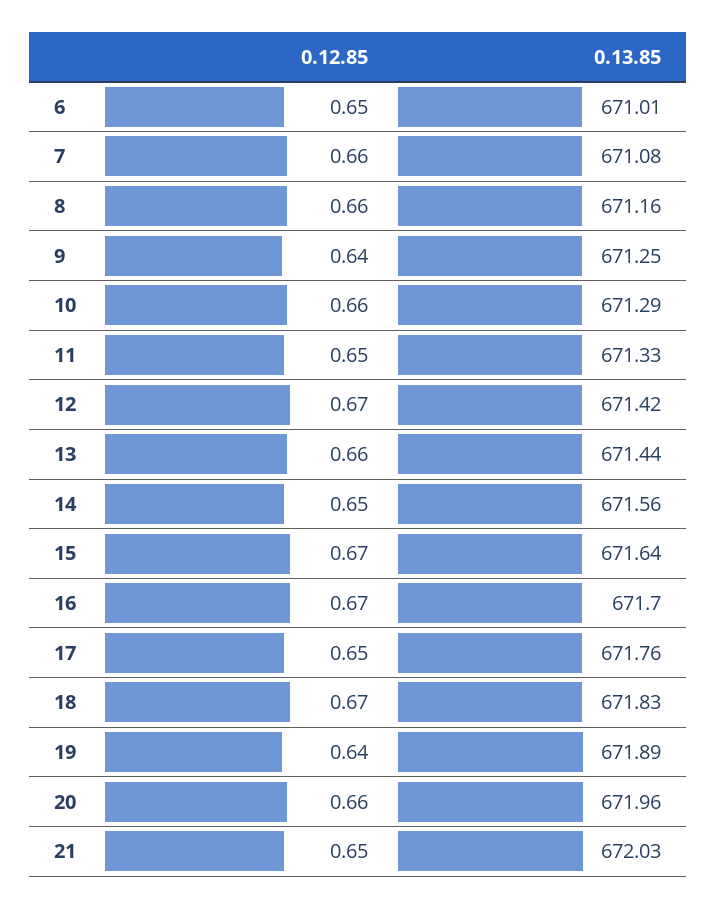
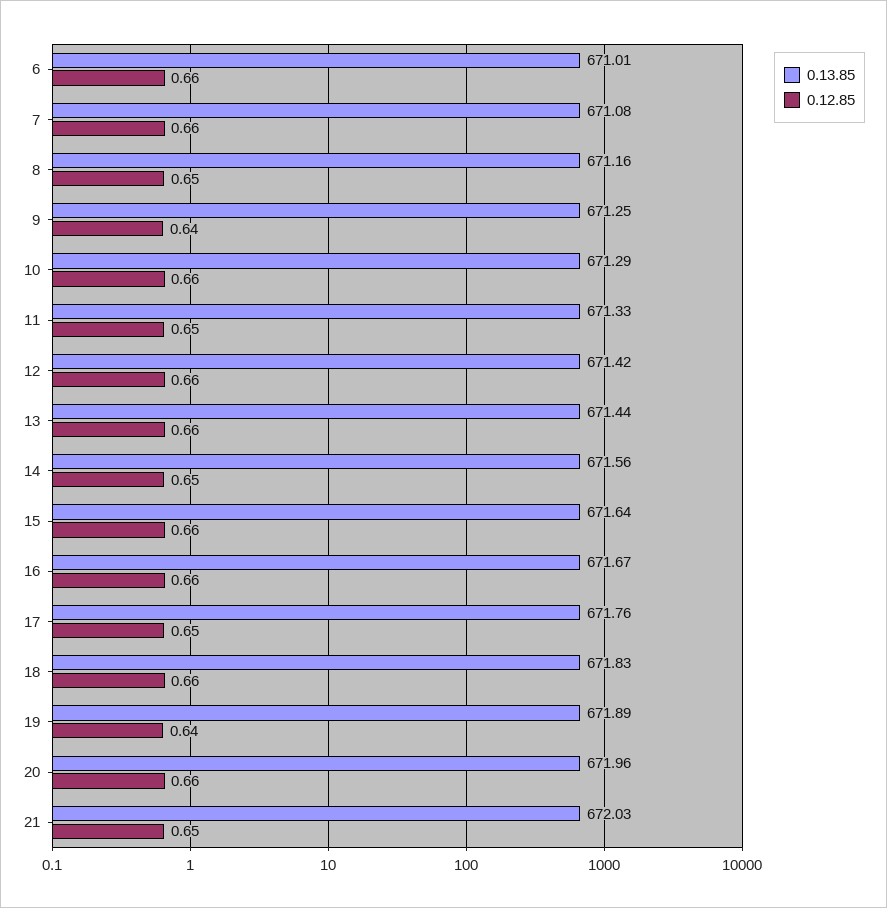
  {
    "0.12.85": {
-     "6": 0.65,
+     "6": 0.66,
      "7": 0.66,
-     "8": 0.66,
+     "8": 0.65,
      "9": 0.64,
      "10": 0.66,
      "11": 0.65,
-     "12": 0.67,
+     "12": 0.66,
      "13": 0.66,
      "14": 0.65,
-     "15": 0.67,
+     "15": 0.66,
-     "16": 0.67,
+     "16": 0.66,
      "17": 0.65,
-     "18": 0.67,
+     "18": 0.66,
      "19": 0.64,
      "20": 0.66,
      "21": 0.65
    },
    "0.13.85": {
      "6": 671.01,
      "7": 671.08,
      "8": 671.16,
      "9": 671.25,
      "10": 671.29,
      "11": 671.33,
      "12": 671.42,
      "13": 671.44,
      "14": 671.56,
      "15": 671.64,
-     "16": 671.7,
+     "16": 671.67,
      "17": 671.76,
      "18": 671.83,
      "19": 671.89,
      "20": 671.96,
      "21": 672.03
    }
  }

